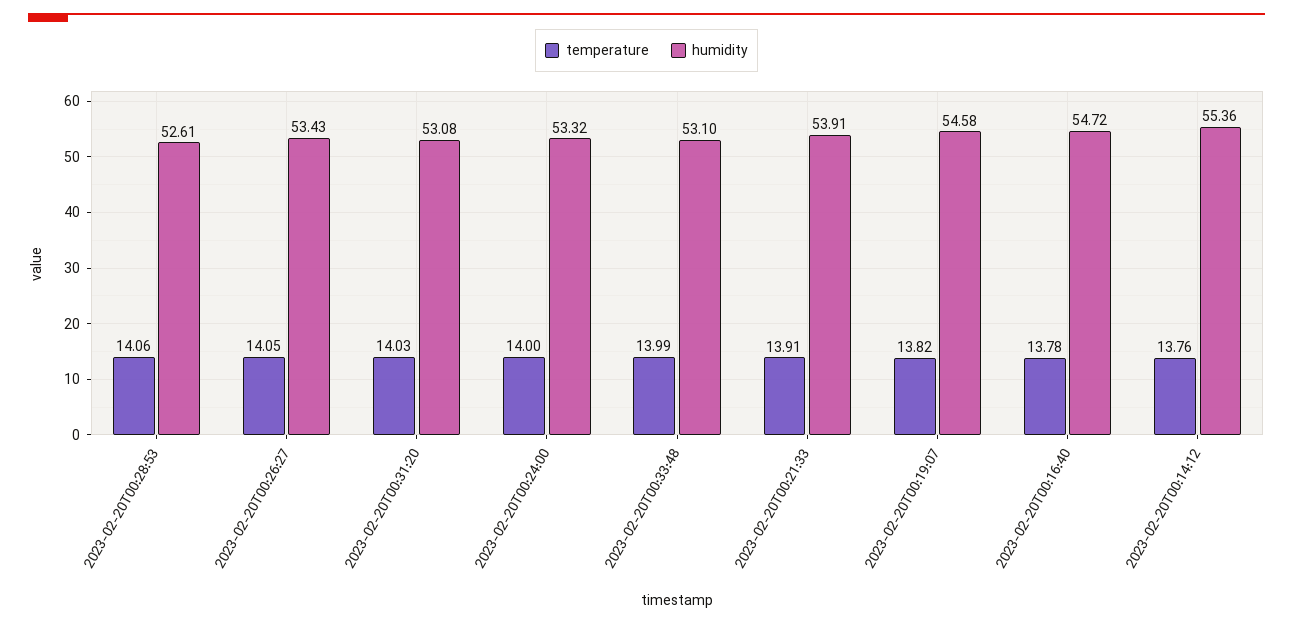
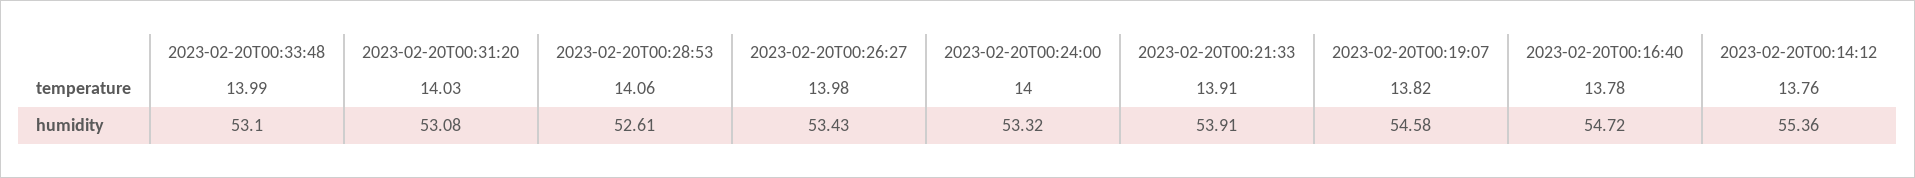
  {
    "temperature": {
      "2023-02-20T00:28:53": 14.06,
-     "2023-02-20T00:26:27": 14.05,
+     "2023-02-20T00:26:27": 13.98,
      "2023-02-20T00:31:20": 14.03,
      "2023-02-20T00:24:00": 14,
      "2023-02-20T00:33:48": 13.99,
      "2023-02-20T00:21:33": 13.91,
      "2023-02-20T00:19:07": 13.82,
      "2023-02-20T00:16:40": 13.78,
      "2023-02-20T00:14:12": 13.76
    },
    "humidity": {
      "2023-02-20T00:28:53": 52.61,
      "2023-02-20T00:26:27": 53.43,
      "2023-02-20T00:31:20": 53.08,
      "2023-02-20T00:24:00": 53.32,
      "2023-02-20T00:33:48": 53.1,
      "2023-02-20T00:21:33": 53.91,
      "2023-02-20T00:19:07": 54.58,
      "2023-02-20T00:16:40": 54.72,
      "2023-02-20T00:14:12": 55.36
    }
  }

